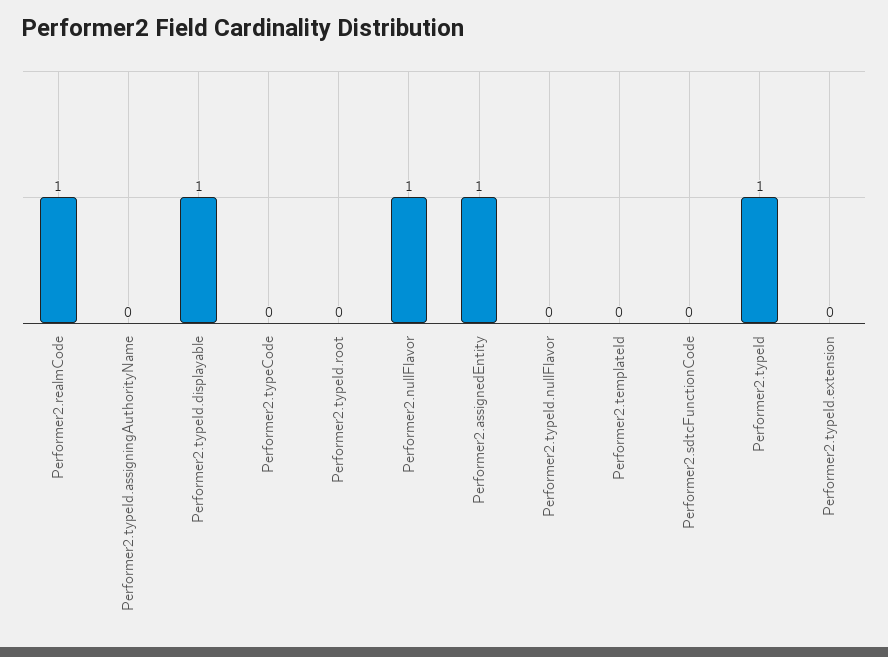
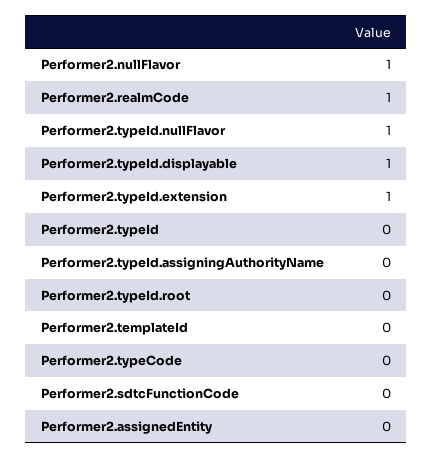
  {
    "Performer2.realmCode": 1,
    "Performer2.typeId.assigningAuthorityName": 0,
    "Performer2.typeId.displayable": 1,
    "Performer2.typeCode": 0,
    "Performer2.typeId.root": 0,
    "Performer2.nullFlavor": 1,
-   "Performer2.assignedEntity": 1,
+   "Performer2.assignedEntity": 0,
-   "Performer2.typeId.nullFlavor": 0,
+   "Performer2.typeId.nullFlavor": 1,
    "Performer2.templateId": 0,
    "Performer2.sdtcFunctionCode": 0,
-   "Performer2.typeId": 1,
+   "Performer2.typeId": 0,
-   "Performer2.typeId.extension": 0
+   "Performer2.typeId.extension": 1
  }

